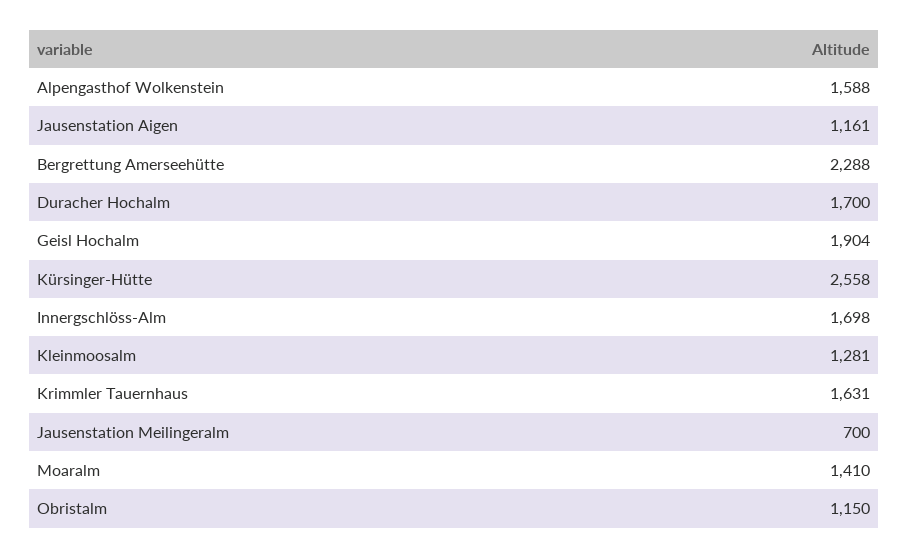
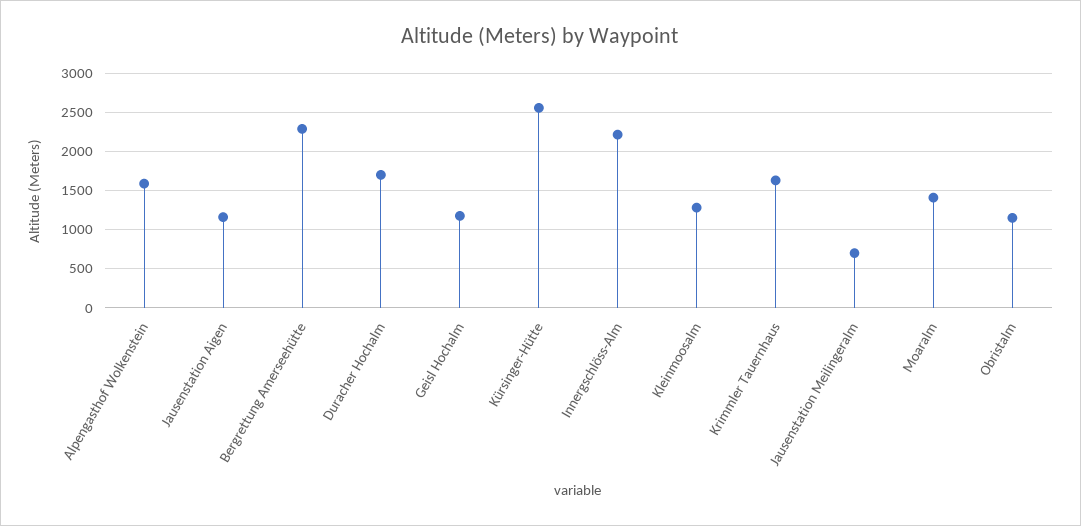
  {
    "Alpengasthof Wolkenstein": 1588,
    "Jausenstation Aigen": 1161,
    "Bergrettung Amerseehütte": 2288,
    "Duracher Hochalm": 1700,
-   "Geisl Hochalm": 1904,
+   "Geisl Hochalm": 1200,
    "Kürsinger-Hütte": 2558,
-   "Innergschlöss-Alm": 1698,
+   "Innergschlöss-Alm": 2200,
    "Kleinmoosalm": 1281,
    "Krimmler Tauernhaus": 1631,
    "Jausenstation Meilingeralm": 700,
    "Moaralm": 1410,
    "Obristalm": 1150
  }

